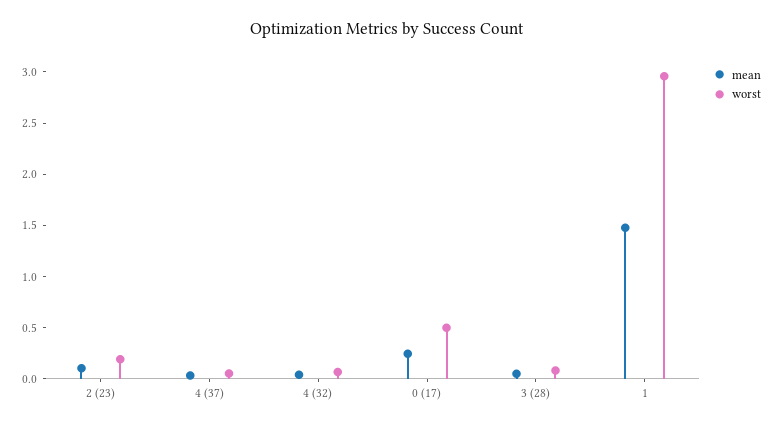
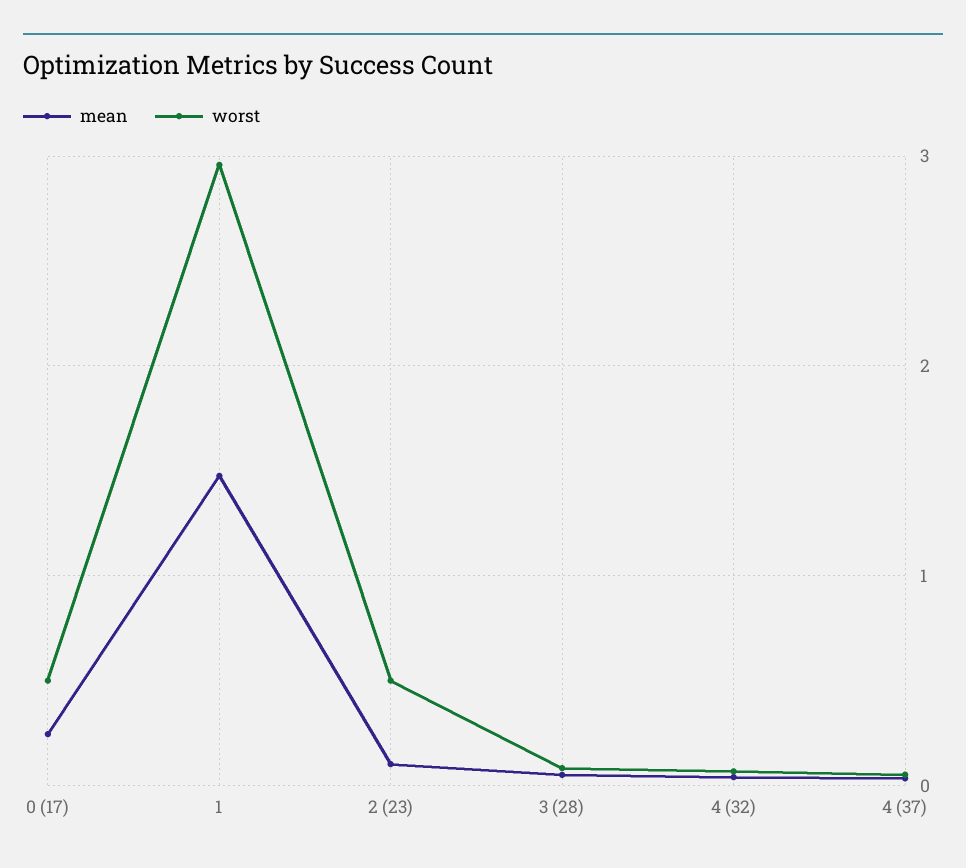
  {
    "mean": {
      "2 (23)": 0.1,
      "4 (37)": 0,
      "4 (32)": 0,
      "0 (17)": 0.2,
      "3 (28)": 0.1,
      "1": 1.5
    },
    "worst": {
-     "2 (23)": 0.2,
+     "2 (23)": 0.5,
      "4 (37)": 0.1,
      "4 (32)": 0.1,
      "0 (17)": 0.5,
      "3 (28)": 0.1,
      "1": 3
    }
  }

